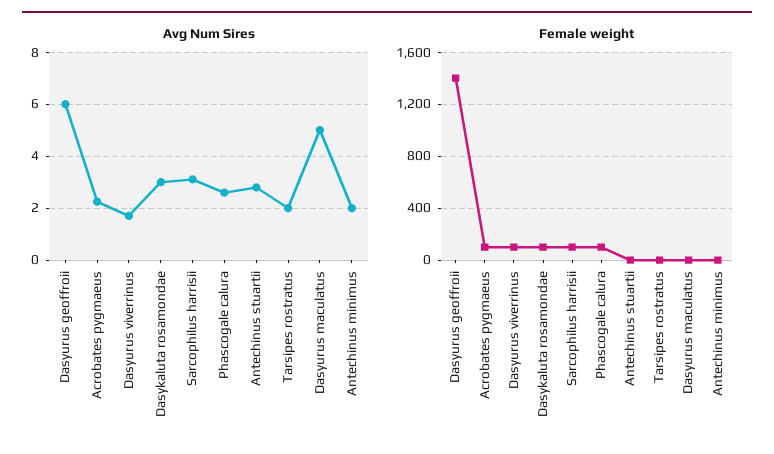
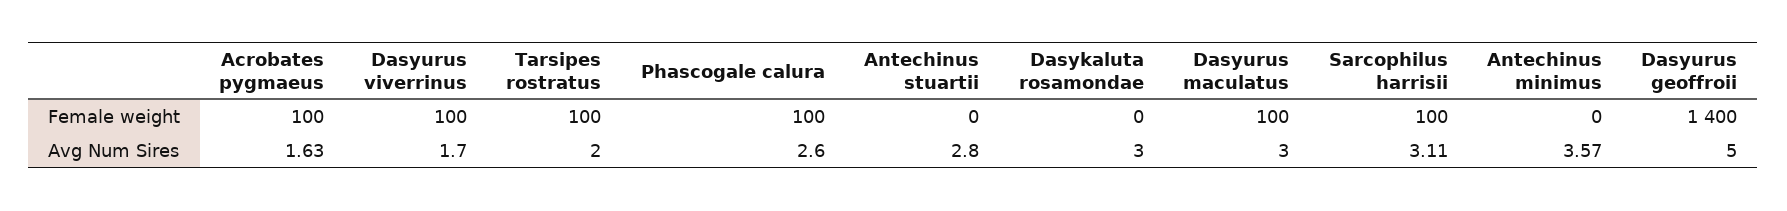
  {
    "Avg Num Sires": {
-     "Dasyurus geoffroii": 6,
+     "Dasyurus geoffroii": 5,
-     "Acrobates pygmaeus": 2.25,
+     "Acrobates pygmaeus": 1.63,
      "Dasyurus viverrinus": 1.7,
      "Dasykaluta rosamondae": 3,
      "Sarcophilus harrisii": 3.11,
      "Phascogale calura": 2.6,
      "Antechinus stuartii": 2.8,
      "Tarsipes rostratus": 2,
-     "Dasyurus maculatus": 5,
+     "Dasyurus maculatus": 3,
-     "Antechinus minimus": 2
+     "Antechinus minimus": 3.57
    },
    "Female weight": {
      "Dasyurus geoffroii": 1400,
      "Acrobates pygmaeus": 100,
      "Dasyurus viverrinus": 100,
-     "Dasykaluta rosamondae": 100,
+     "Dasykaluta rosamondae": 0,
      "Sarcophilus harrisii": 100,
      "Phascogale calura": 100,
      "Antechinus stuartii": 0,
-     "Tarsipes rostratus": 0,
+     "Tarsipes rostratus": 100,
-     "Dasyurus maculatus": 0,
+     "Dasyurus maculatus": 100,
      "Antechinus minimus": 0
    }
  }

